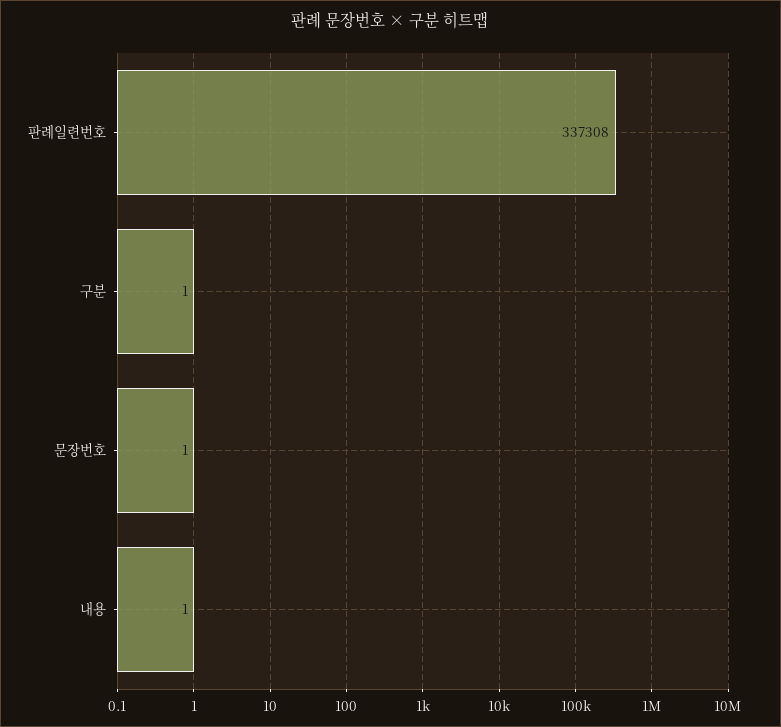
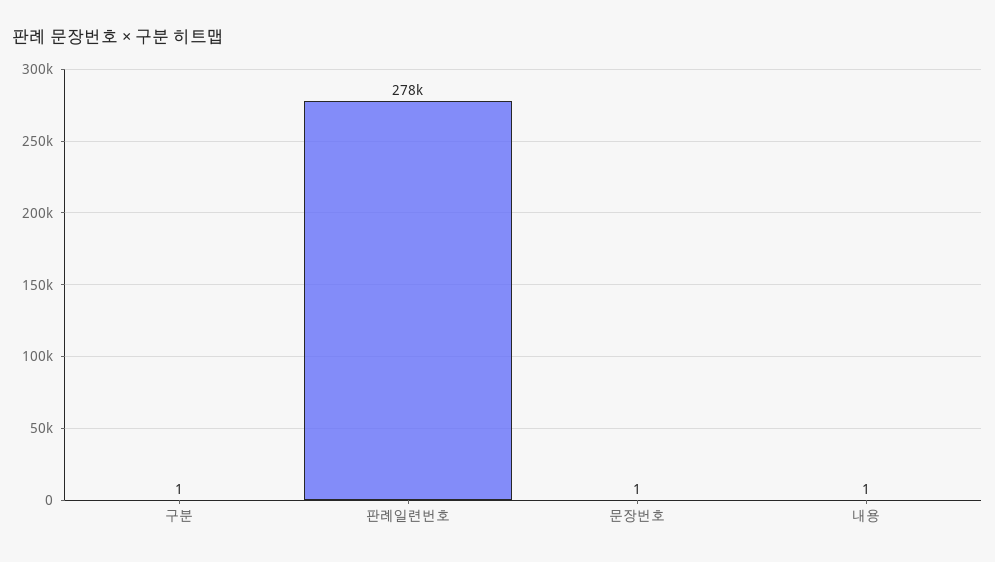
  {
-   "판례일련번호": 337308,
+   "판례일련번호": 278000,
    "구분": 1,
    "문장번호": 1,
    "내용": 1
  }

